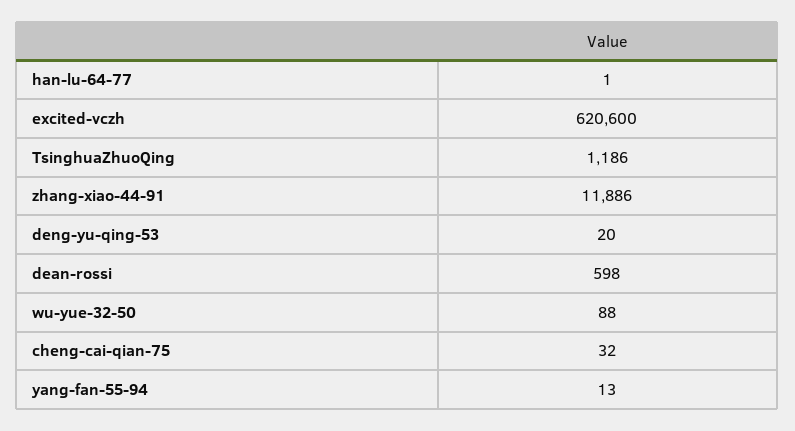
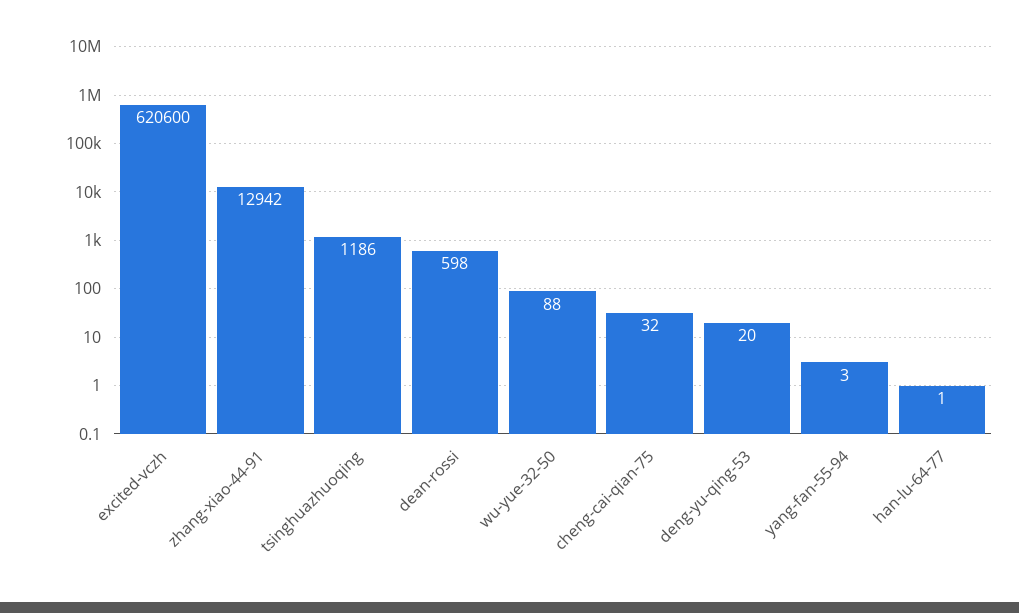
  {
    "han-lu-64-77": 1,
    "excited-vczh": 620600,
    "TsinghuaZhuoQing": 1186,
-   "zhang-xiao-44-91": 11886,
+   "zhang-xiao-44-91": 12942,
    "deng-yu-qing-53": 20,
    "dean-rossi": 598,
    "wu-yue-32-50": 88,
    "cheng-cai-qian-75": 32,
-   "yang-fan-55-94": 13
+   "yang-fan-55-94": 3
  }

